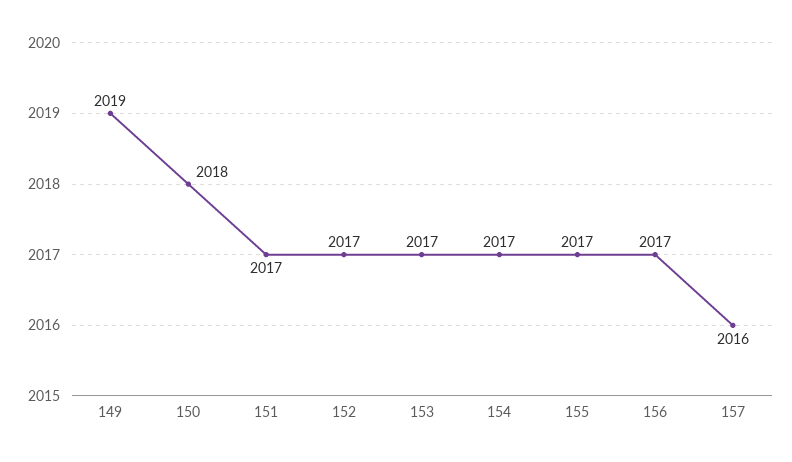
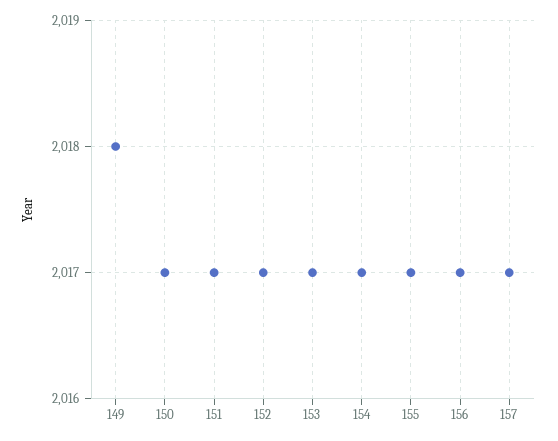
  {
-   "149": 2019,
+   "149": 2018,
-   "150": 2018,
+   "150": 2017,
    "151": 2017,
    "152": 2017,
    "153": 2017,
    "154": 2017,
    "155": 2017,
    "156": 2017,
-   "157": 2016
+   "157": 2017
  }

